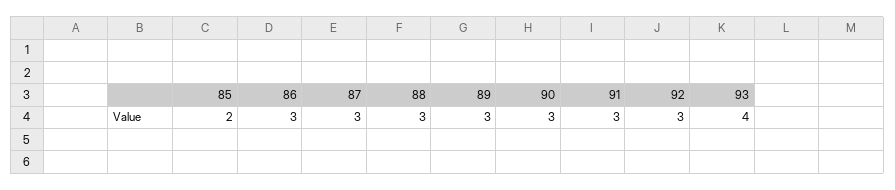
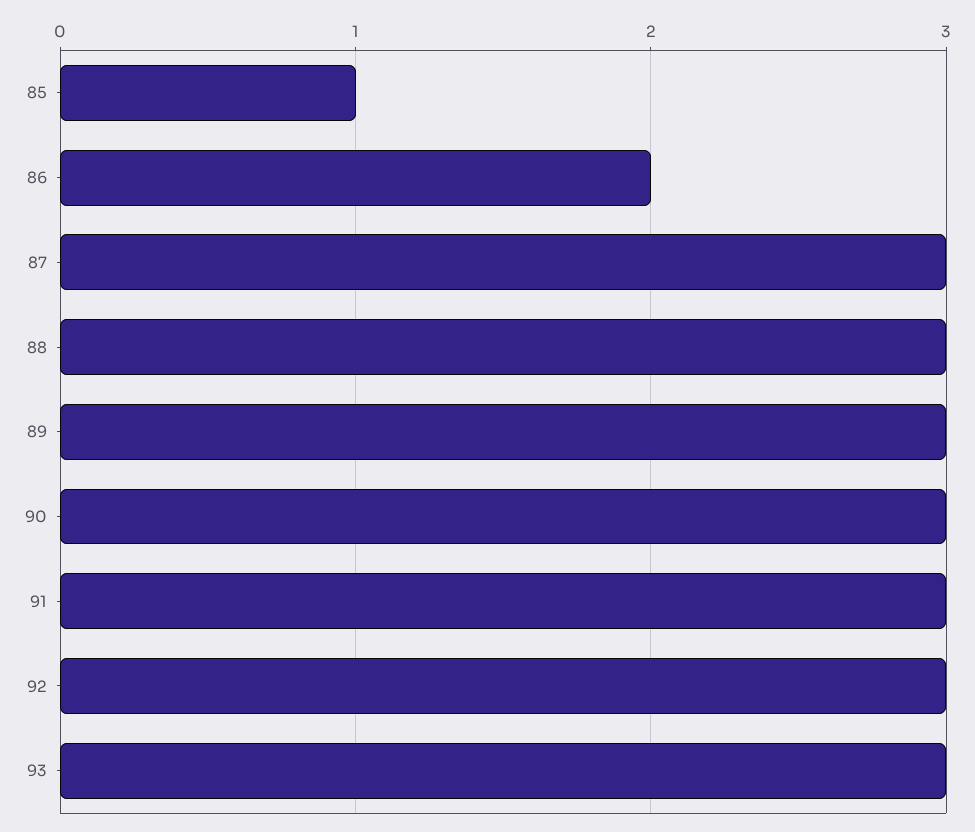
  {
-   "85": 2,
+   "85": 1,
-   "86": 3,
+   "86": 2,
    "87": 3,
    "88": 3,
    "89": 3,
    "90": 3,
    "91": 3,
    "92": 3,
-   "93": 4
+   "93": 3
  }

